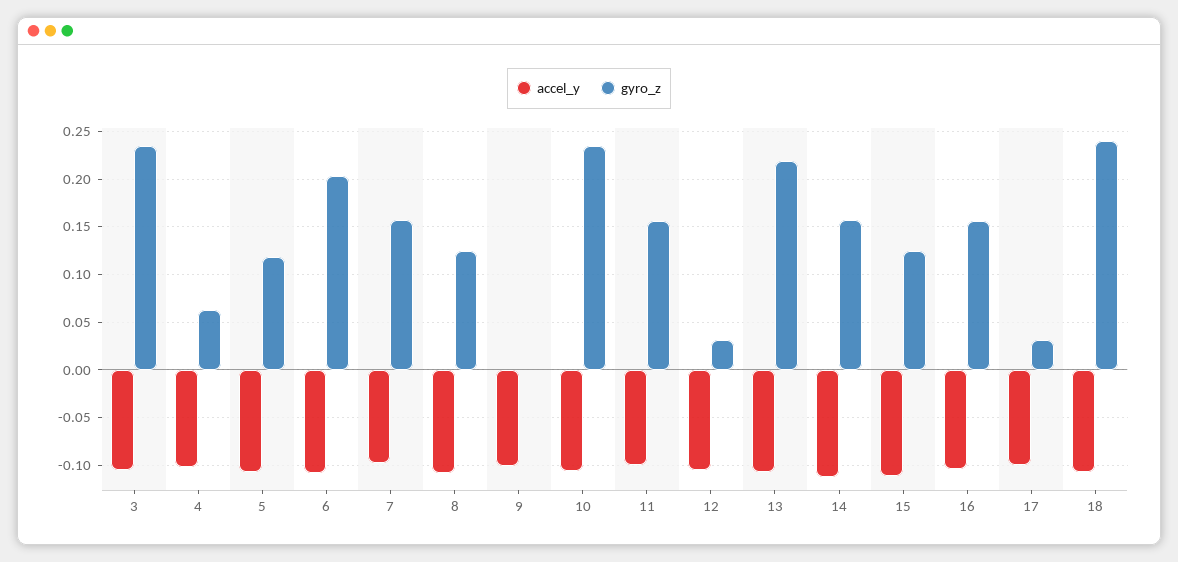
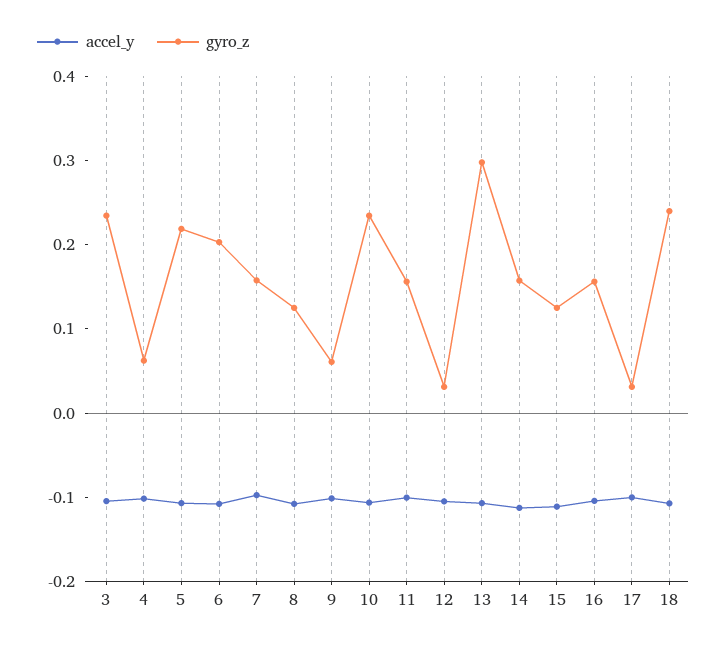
  {
    "accel_y": {
      "3": -0.1,
      "4": -0.1,
      "5": -0.11,
      "6": -0.11,
      "7": -0.1,
      "8": -0.11,
      "9": -0.1,
      "10": -0.11,
      "11": -0.1,
      "12": -0.1,
      "13": -0.11,
      "14": -0.11,
      "15": -0.11,
      "16": -0.1,
      "17": -0.1,
      "18": -0.11
    },
    "gyro_z": {
      "3": 0.23,
      "4": 0.06,
-     "5": 0.12,
+     "5": 0.22,
      "6": 0.2,
      "7": 0.16,
      "8": 0.13,
-     "9": 0,
+     "9": 0.06,
      "10": 0.23,
      "11": 0.16,
      "12": 0.03,
-     "13": 0.22,
+     "13": 0.3,
      "14": 0.16,
      "15": 0.13,
      "16": 0.16,
      "17": 0.03,
      "18": 0.24
    }
  }

